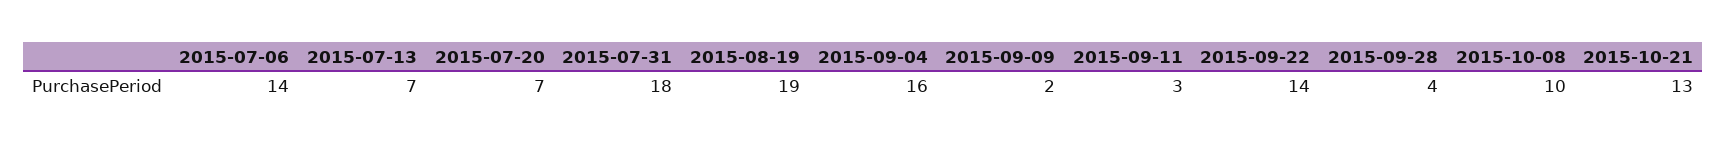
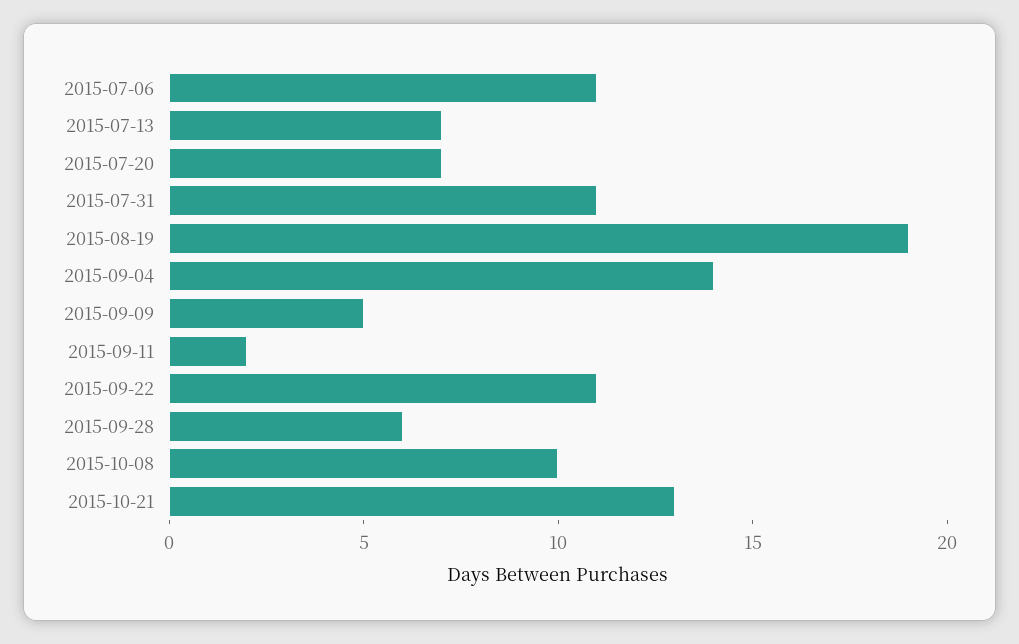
  {
-   "2015-07-06": 14,
+   "2015-07-06": 11,
    "2015-07-13": 7,
    "2015-07-20": 7,
-   "2015-07-31": 18,
+   "2015-07-31": 11,
    "2015-08-19": 19,
-   "2015-09-04": 16,
+   "2015-09-04": 14,
-   "2015-09-09": 2,
+   "2015-09-09": 5,
-   "2015-09-11": 3,
+   "2015-09-11": 2,
-   "2015-09-22": 14,
+   "2015-09-22": 11,
-   "2015-09-28": 4,
+   "2015-09-28": 6,
    "2015-10-08": 10,
    "2015-10-21": 13
  }

